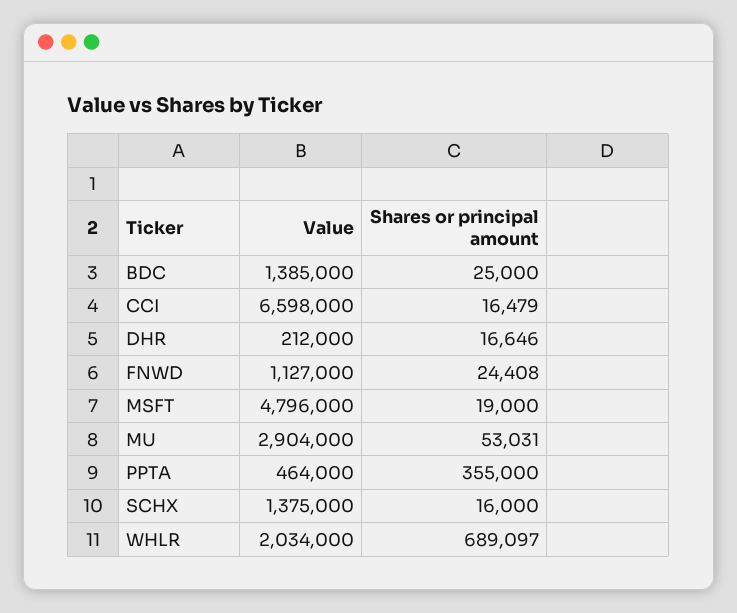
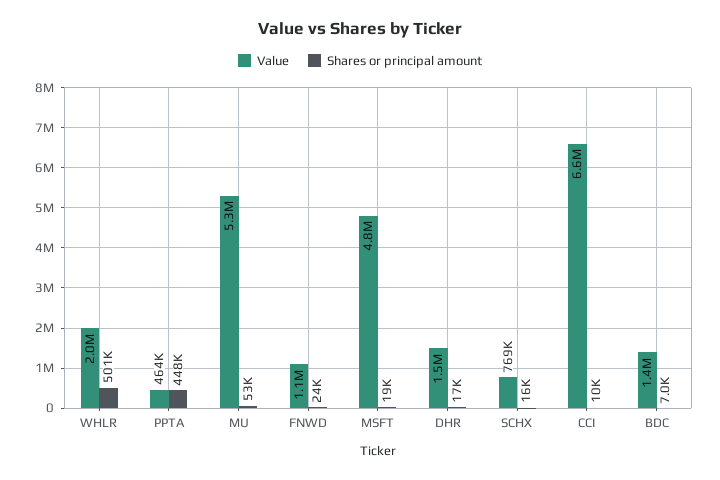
  {
    "Value": {
      "BDC": 1385000,
      "CCI": 6598000,
-     "DHR": 212000,
+     "DHR": 1500000,
      "FNWD": 1127000,
      "MSFT": 4796000,
-     "MU": 2904000,
+     "MU": 5300000,
      "PPTA": 464000,
-     "SCHX": 1375000,
+     "SCHX": 769000,
      "WHLR": 2034000
    },
    "Shares or principal amount": {
-     "BDC": 25000,
+     "BDC": 7000,
-     "CCI": 16479,
+     "CCI": 10000,
      "DHR": 16646,
      "FNWD": 24408,
      "MSFT": 19000,
      "MU": 53031,
-     "PPTA": 355000,
+     "PPTA": 448000,
      "SCHX": 16000,
-     "WHLR": 689097
+     "WHLR": 501000
    }
  }

